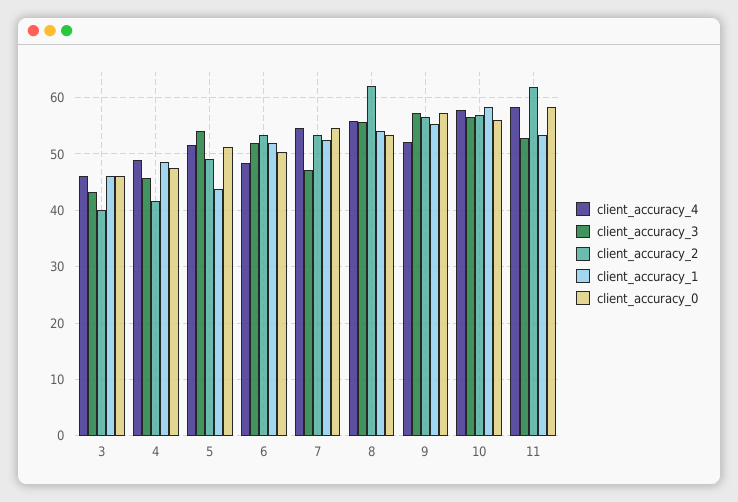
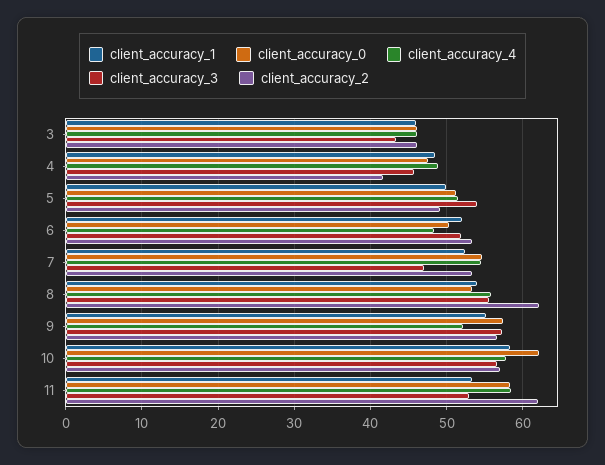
  {
    "client_accuracy_4": {
      "3": 46,
      "4": 49,
      "5": 52,
      "6": 48,
      "7": 55,
      "8": 56,
      "9": 52,
      "10": 58,
      "11": 58
    },
    "client_accuracy_3": {
      "3": 43,
      "4": 46,
      "5": 54,
      "6": 52,
      "7": 47,
      "8": 56,
      "9": 57,
      "10": 57,
      "11": 53
    },
    "client_accuracy_2": {
-     "3": 40,
+     "3": 46,
      "4": 42,
      "5": 49,
      "6": 53,
      "7": 53,
      "8": 62,
      "9": 57,
      "10": 57,
      "11": 62
    },
    "client_accuracy_1": {
      "3": 46,
      "4": 48,
-     "5": 44,
+     "5": 50,
      "6": 52,
      "7": 52,
      "8": 54,
      "9": 55,
      "10": 58,
      "11": 53
    },
    "client_accuracy_0": {
      "3": 46,
      "4": 48,
      "5": 51,
      "6": 50,
      "7": 55,
      "8": 53,
      "9": 57,
-     "10": 56,
+     "10": 62,
      "11": 58
    }
  }

